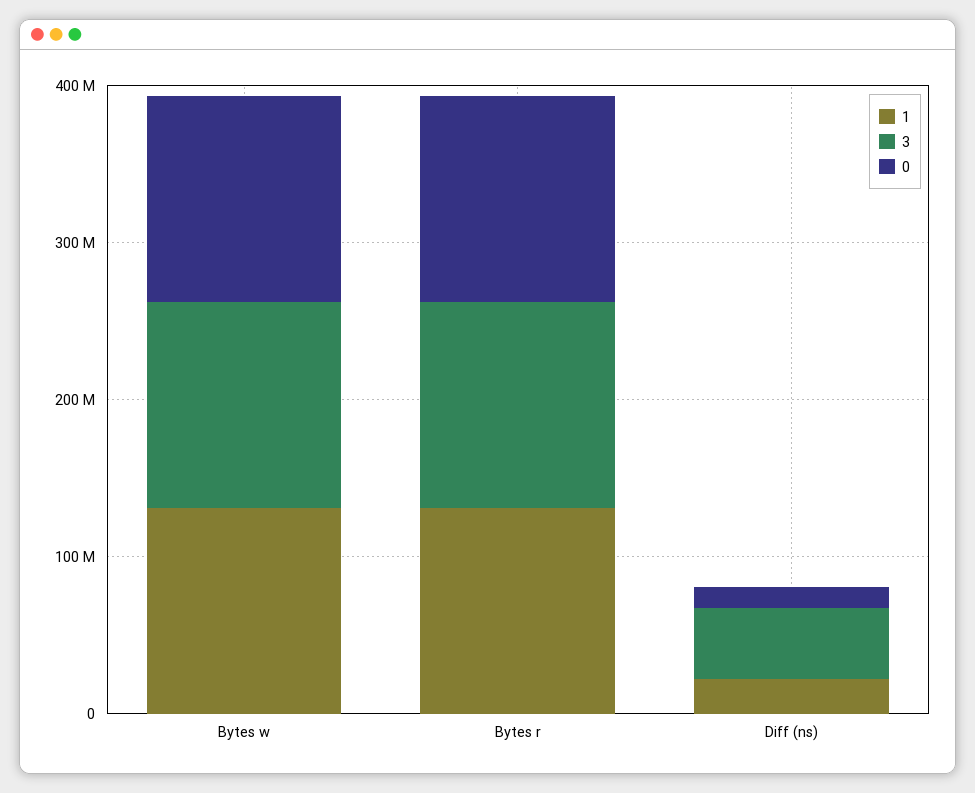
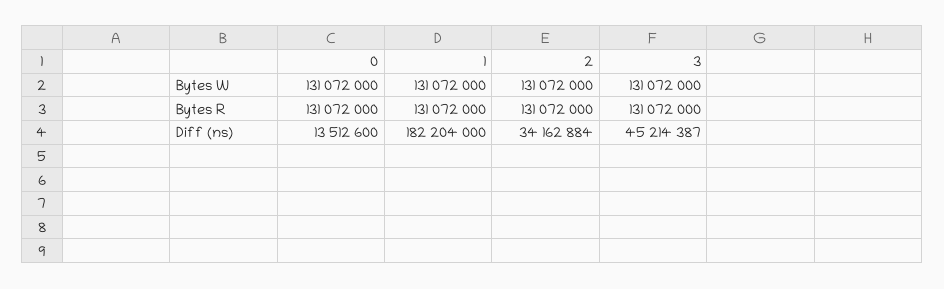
  {
    "1": {
      "Bytes w": 131072000,
      "Bytes r": 131072000,
-     "Diff (ns)": 20000000
+     "Diff (ns)": 182204000
    },
    "3": {
      "Bytes w": 131072000,
      "Bytes r": 131072000,
      "Diff (ns)": 45214387
    },
    "0": {
      "Bytes w": 131072000,
      "Bytes r": 131072000,
      "Diff (ns)": 13512600
-   }
+   },
+   "2": {
+     "Bytes w": 131072000,
+     "Bytes r": 131072000,
+     "Diff (ns)": 34162884
+   }
  }

